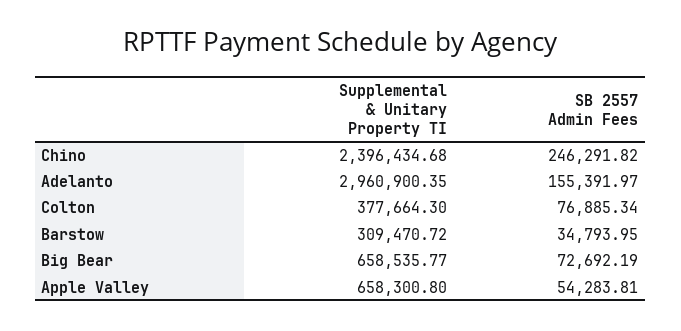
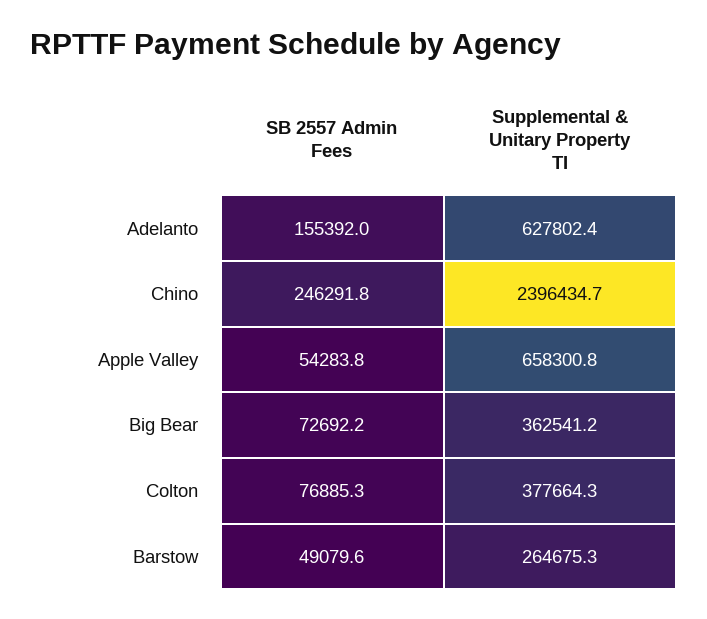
  {
    "Supplemental & Unitary Property TI": {
      "Chino": 2396434.68,
-     "Adelanto": 2960900.35,
+     "Adelanto": 627802.4,
      "Colton": 377664.3,
-     "Barstow": 309470.72,
+     "Barstow": 264675.3,
-     "Big Bear": 658535.77,
+     "Big Bear": 362541.2,
      "Apple Valley": 658300.8
    },
    "SB 2557 Admin Fees": {
      "Chino": 246291.82,
      "Adelanto": 155391.97,
      "Colton": 76885.34,
-     "Barstow": 34793.95,
+     "Barstow": 49079.6,
      "Big Bear": 72692.19,
      "Apple Valley": 54283.81
    }
  }

